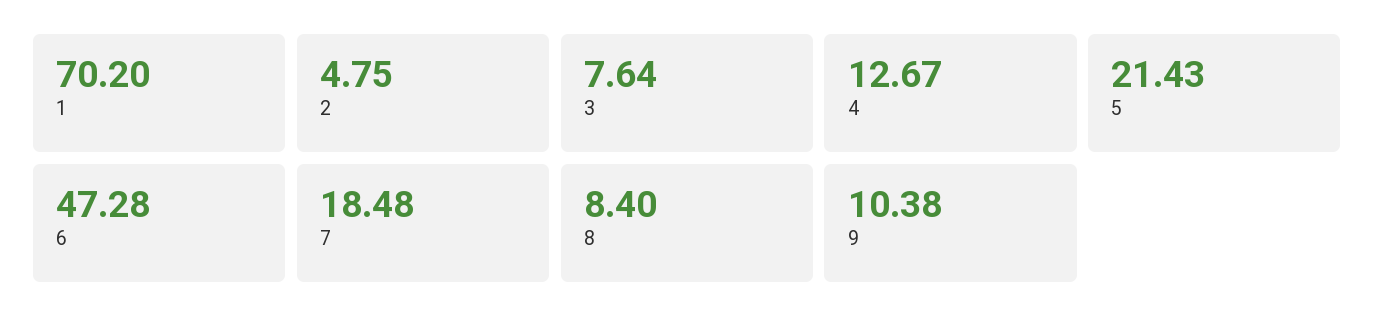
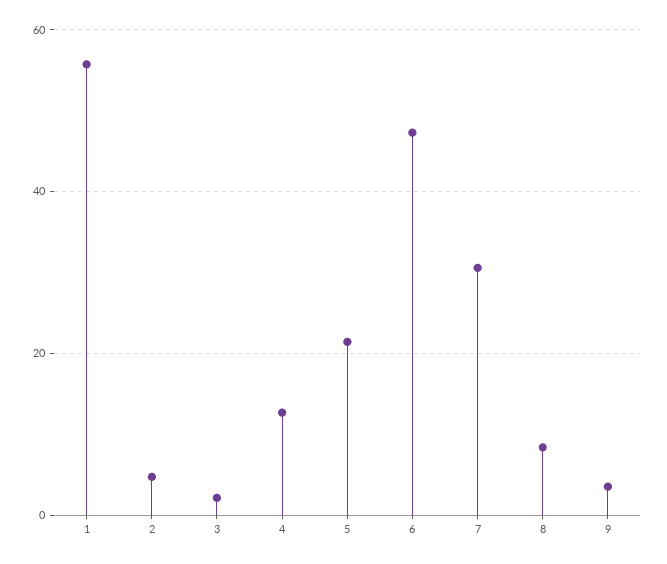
  {
-   "1": 70.2,
+   "1": 56,
    "2": 4.75,
-   "3": 7.64,
+   "3": 2,
    "4": 12.67,
    "5": 21.43,
    "6": 47.28,
-   "7": 18.48,
+   "7": 30,
    "8": 8.4,
-   "9": 10.38
+   "9": 4
  }

